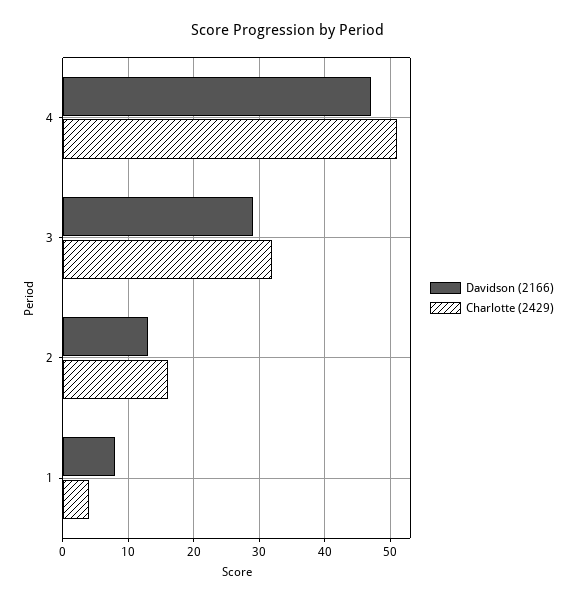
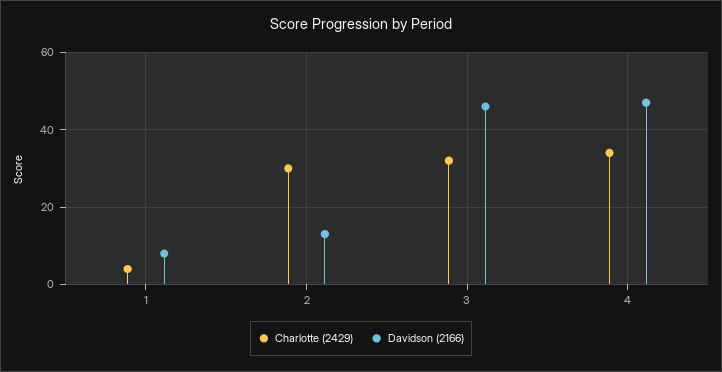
  {
    "Davidson (2166)": {
      "4": 47,
-     "3": 29,
+     "3": 45,
      "2": 13,
      "1": 8
    },
    "Charlotte (2429)": {
-     "4": 51,
+     "4": 35,
      "3": 32,
-     "2": 16,
+     "2": 30,
      "1": 4
    }
  }

